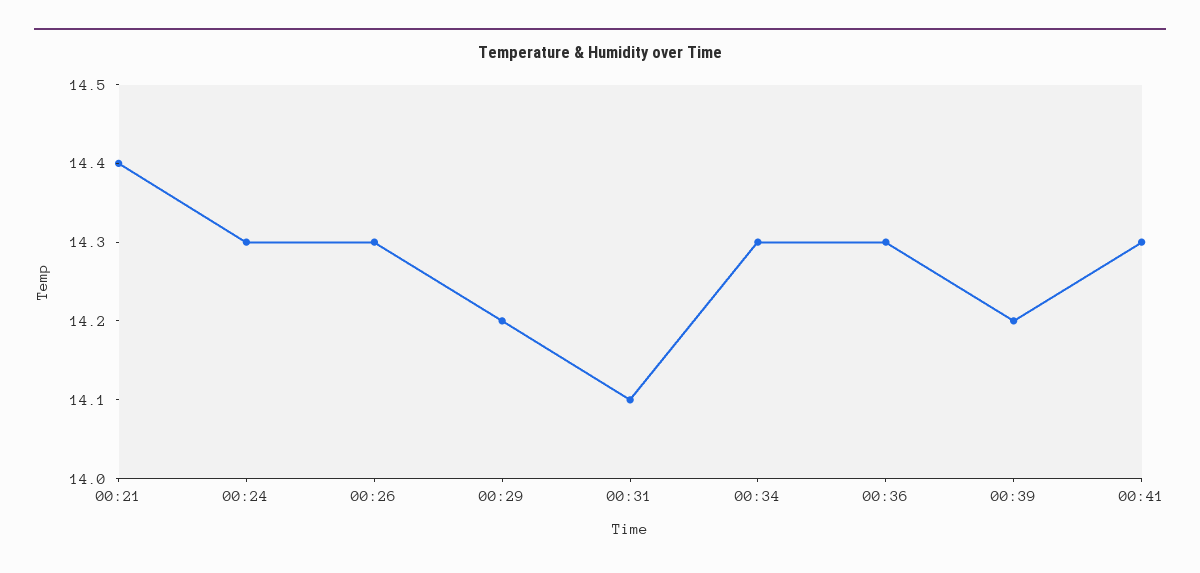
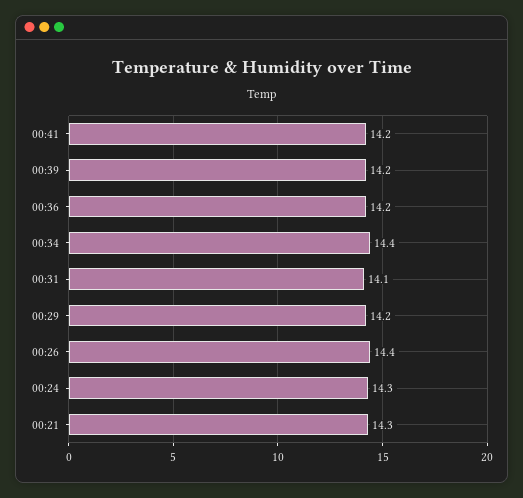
  {
-   "00:21": 14.4,
+   "00:21": 14.3,
    "00:24": 14.3,
-   "00:26": 14.3,
+   "00:26": 14.4,
    "00:29": 14.2,
    "00:31": 14.1,
-   "00:34": 14.3,
+   "00:34": 14.4,
-   "00:36": 14.3,
+   "00:36": 14.2,
    "00:39": 14.2,
-   "00:41": 14.3
+   "00:41": 14.2
  }

